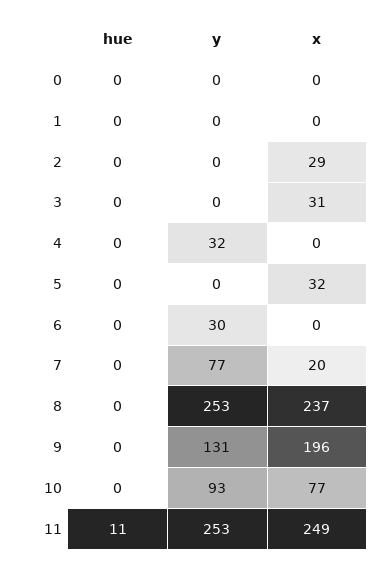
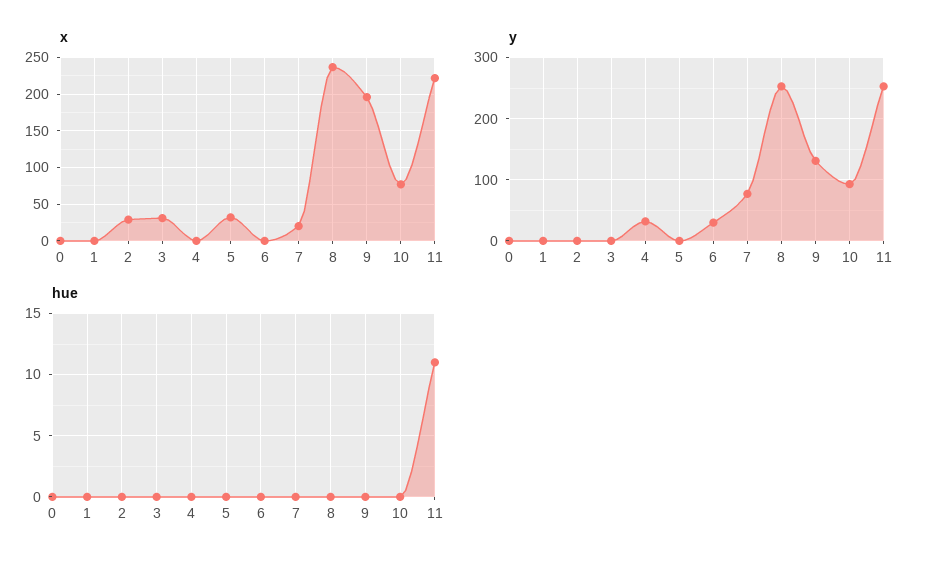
  {
    "hue": {
      "0": 0,
      "1": 0,
      "2": 0,
      "3": 0,
      "4": 0,
      "5": 0,
      "6": 0,
      "7": 0,
      "8": 0,
      "9": 0,
      "10": 0,
      "11": 11
    },
    "y": {
      "0": 0,
      "1": 0,
      "2": 0,
      "3": 0,
      "4": 32,
      "5": 0,
      "6": 30,
      "7": 77,
      "8": 253,
      "9": 131,
      "10": 93,
      "11": 253
    },
    "x": {
      "0": 0,
      "1": 0,
      "2": 29,
      "3": 31,
      "4": 0,
      "5": 32,
      "6": 0,
      "7": 20,
      "8": 237,
      "9": 196,
      "10": 77,
-     "11": 249
+     "11": 220
    }
  }

